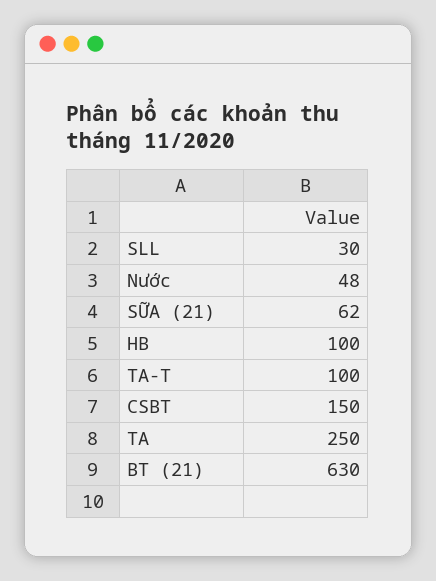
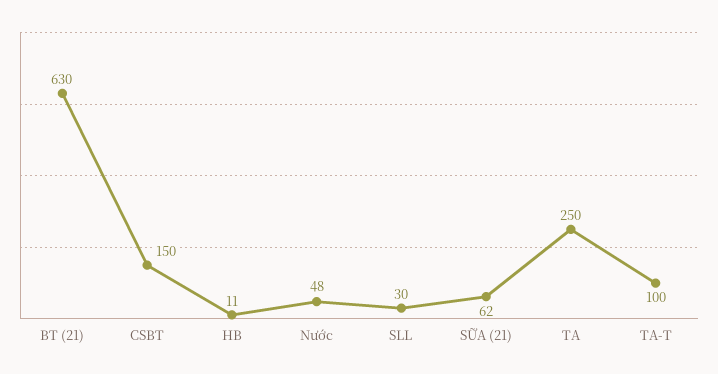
  {
    "SLL": 30,
    "Nước": 48,
    "SỮA (21)": 62,
-   "HB": 100,
+   "HB": 11,
    "TA-T": 100,
    "CSBT": 150,
    "TA": 250,
    "BT (21)": 630
  }

